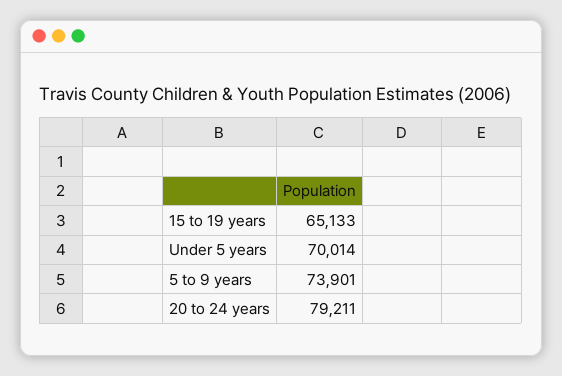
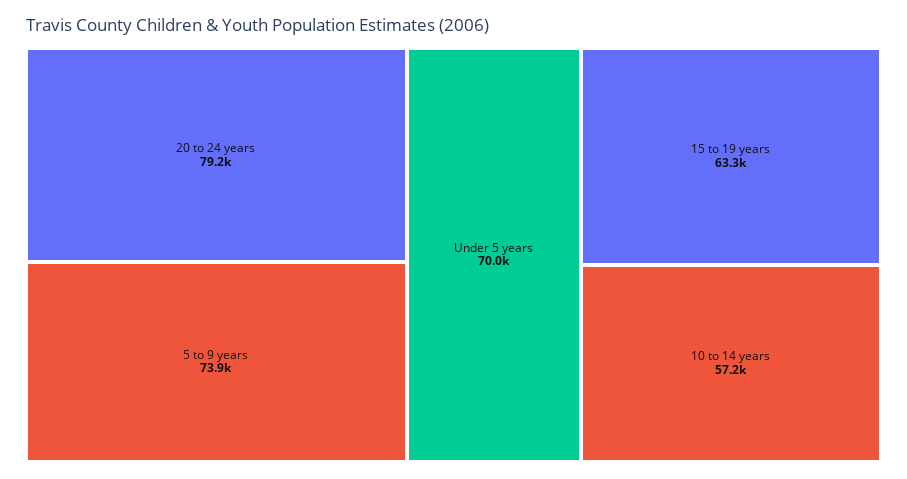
  {
-   "15 to 19 years": 65133,
+   "15 to 19 years": 63300,
    "Under 5 years": 70014,
    "5 to 9 years": 73901,
-   "20 to 24 years": 79211
+   "20 to 24 years": 79211,
+   "10 to 14 years": 57200
  }

